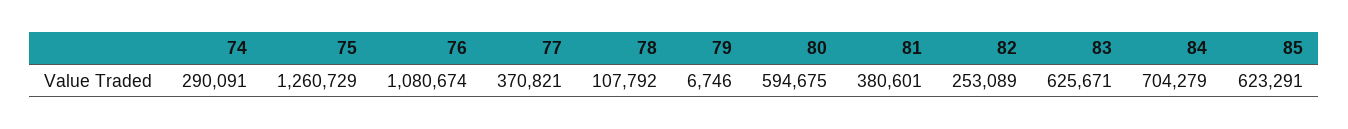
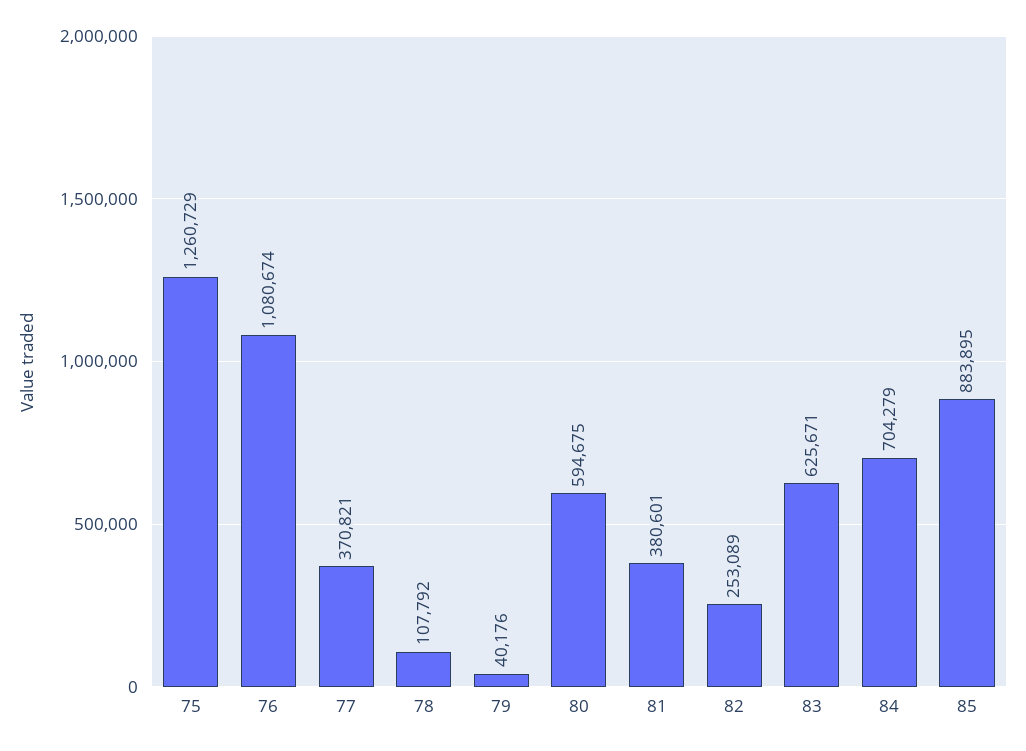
  {
-   "74": 290091,
    "75": 1260729,
    "76": 1080674,
    "77": 370821,
    "78": 107792,
-   "79": 6746,
+   "79": 40176,
    "80": 594675,
    "81": 380601,
    "82": 253089,
    "83": 625671,
    "84": 704279,
-   "85": 623291
+   "85": 883895
  }

